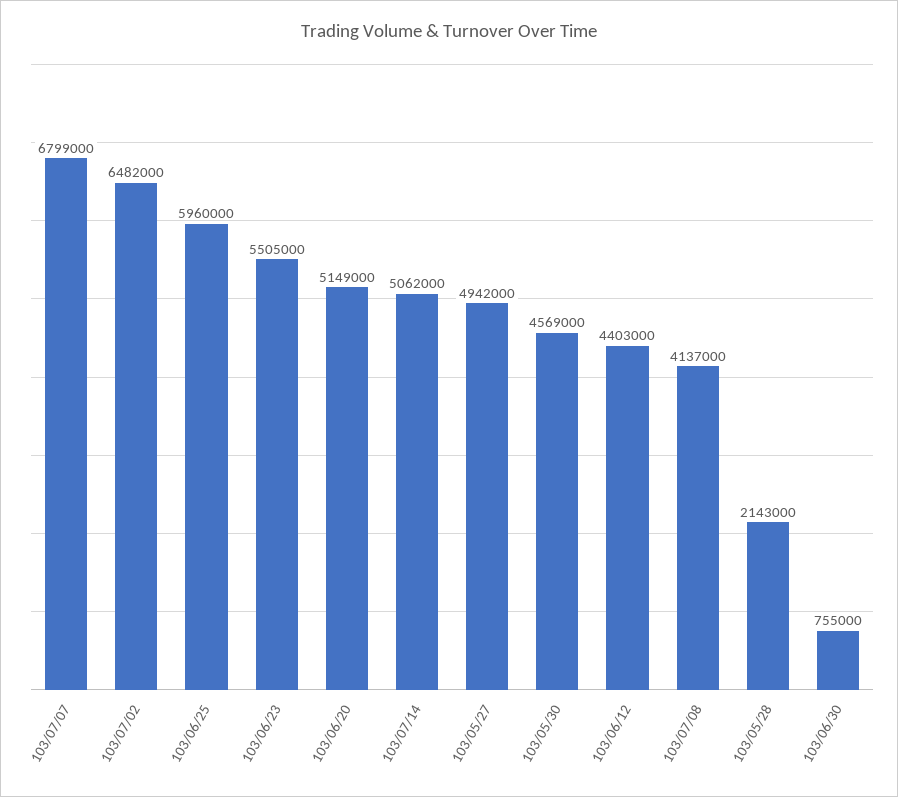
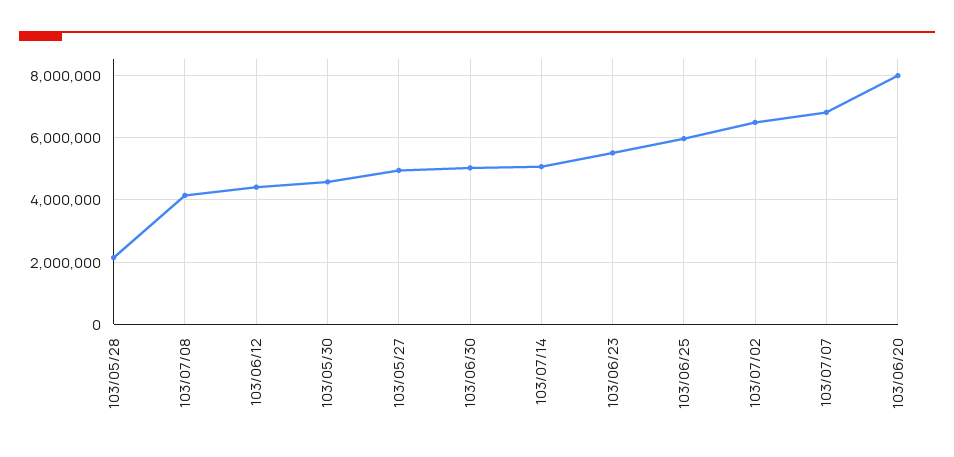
  {
    "103/07/07": 6799000,
    "103/07/02": 6482000,
    "103/06/25": 5960000,
    "103/06/23": 5505000,
-   "103/06/20": 5149000,
+   "103/06/20": 8000000,
    "103/07/14": 5062000,
    "103/05/27": 4942000,
    "103/05/30": 4569000,
    "103/06/12": 4403000,
    "103/07/08": 4137000,
    "103/05/28": 2143000,
-   "103/06/30": 755000
+   "103/06/30": 5000000
  }

